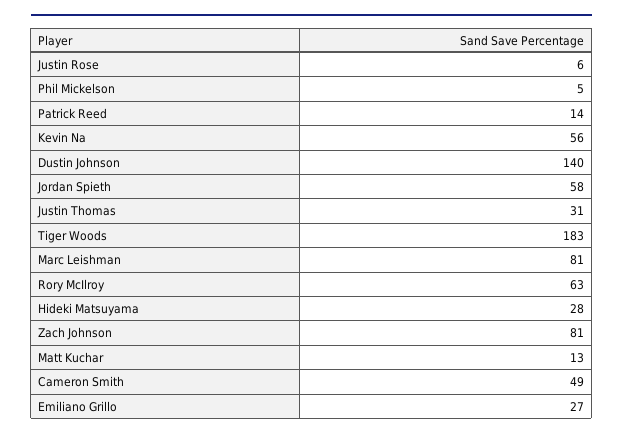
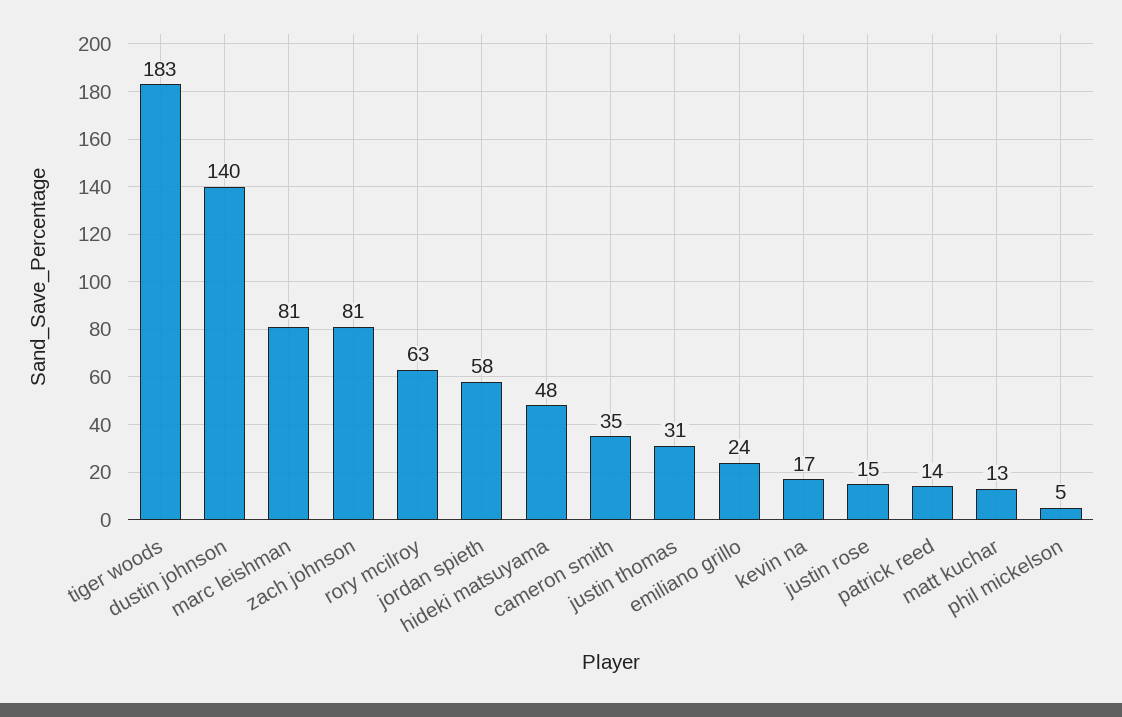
  {
-   "Justin Rose": 6,
+   "Justin Rose": 15,
    "Phil Mickelson": 5,
    "Patrick Reed": 14,
-   "Kevin Na": 56,
+   "Kevin Na": 17,
    "Dustin Johnson": 140,
    "Jordan Spieth": 58,
    "Justin Thomas": 31,
    "Tiger Woods": 183,
    "Marc Leishman": 81,
    "Rory McIlroy": 63,
-   "Hideki Matsuyama": 28,
+   "Hideki Matsuyama": 48,
    "Zach Johnson": 81,
    "Matt Kuchar": 13,
-   "Cameron Smith": 49,
+   "Cameron Smith": 35,
-   "Emiliano Grillo": 27
+   "Emiliano Grillo": 24
  }

